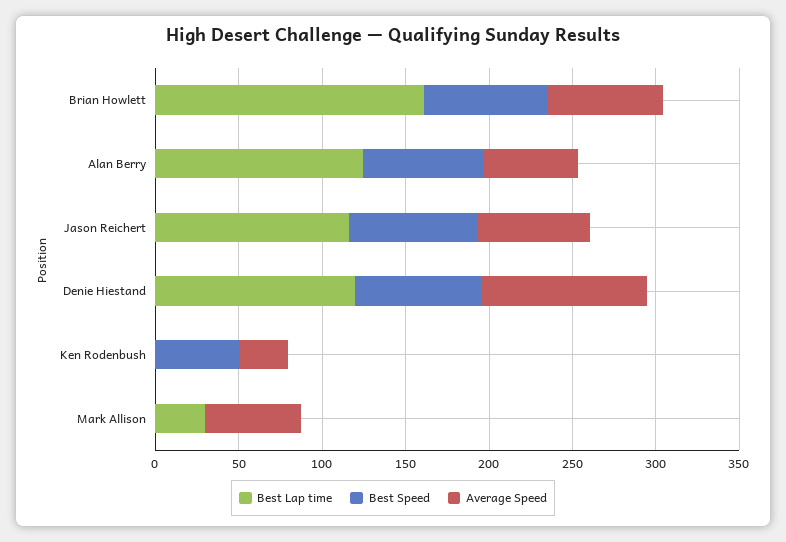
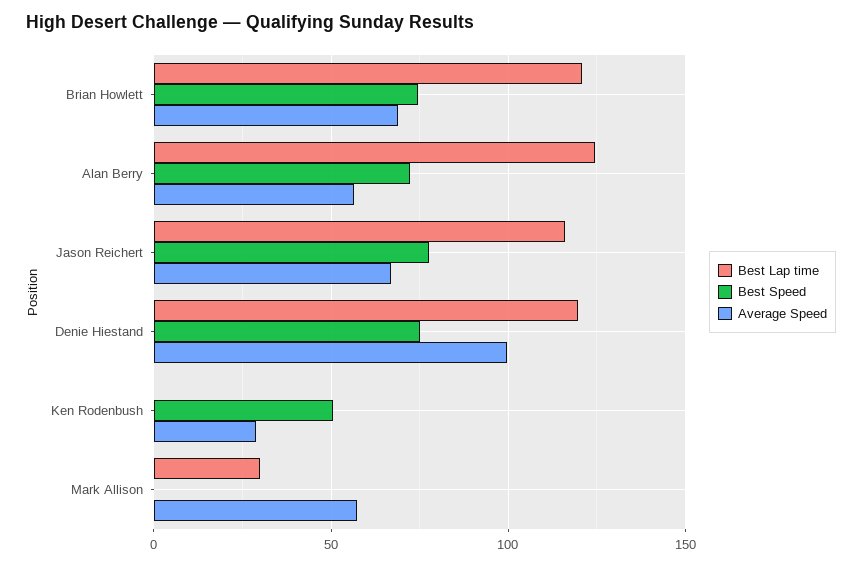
  {
    "Best Lap time": {
-     "Brian Howlett": 160,
+     "Brian Howlett": 120,
      "Alan Berry": 125,
      "Jason Reichert": 115,
      "Denie Hiestand": 120,
      "Ken Rodenbush": 0,
      "Mark Allison": 30
    },
    "Best Speed": {
      "Brian Howlett": 75,
      "Alan Berry": 70,
      "Jason Reichert": 80,
      "Denie Hiestand": 75,
      "Ken Rodenbush": 50,
      "Mark Allison": 0
    },
    "Average Speed": {
      "Brian Howlett": 70,
      "Alan Berry": 55,
      "Jason Reichert": 65,
      "Denie Hiestand": 100,
      "Ken Rodenbush": 30,
      "Mark Allison": 55
    }
  }

